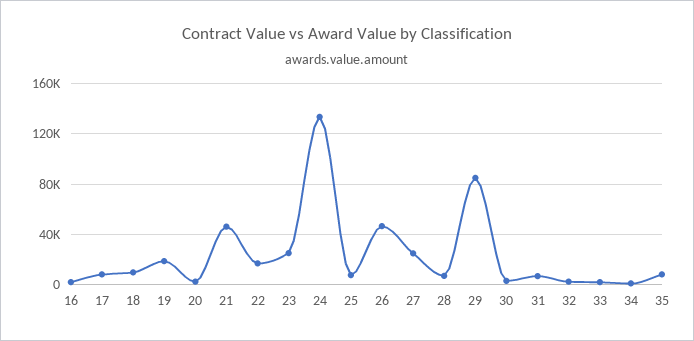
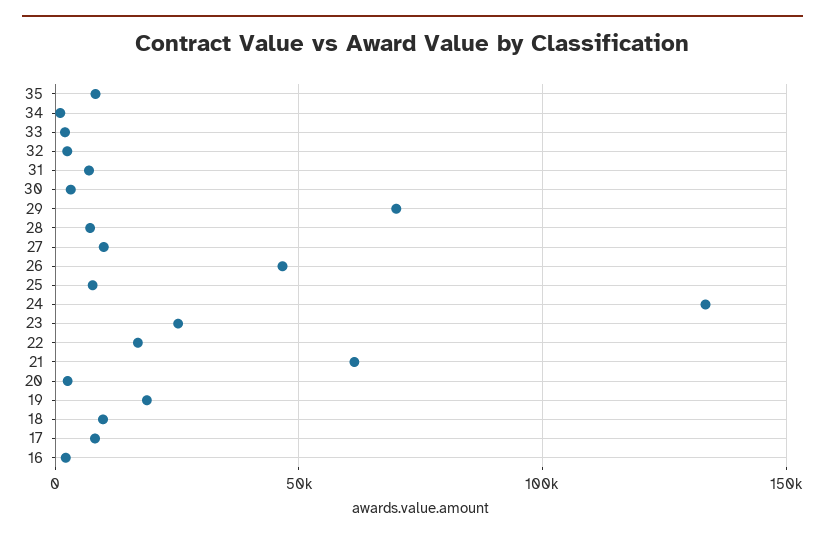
  {
    "16": 0,
    "17": 10000,
    "18": 10000,
    "19": 20000,
    "20": 5000,
-   "21": 45000,
+   "21": 60000,
    "22": 15000,
    "23": 25000,
    "24": 135000,
    "25": 10000,
    "26": 45000,
-   "27": 25000,
+   "27": 10000,
    "28": 5000,
-   "29": 85000,
+   "29": 70000,
    "30": 5000,
    "31": 5000,
    "32": 0,
    "33": 0,
    "34": 0,
    "35": 10000
  }

